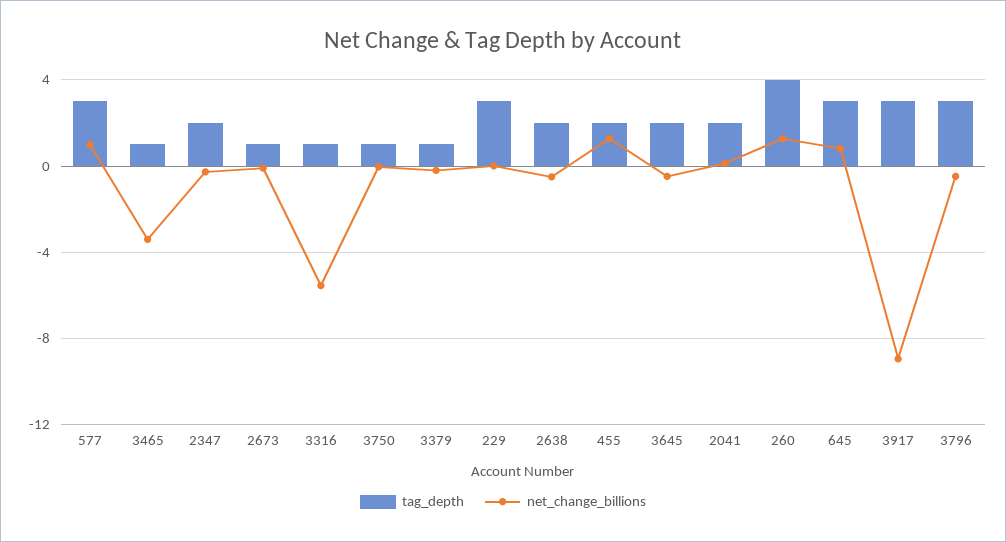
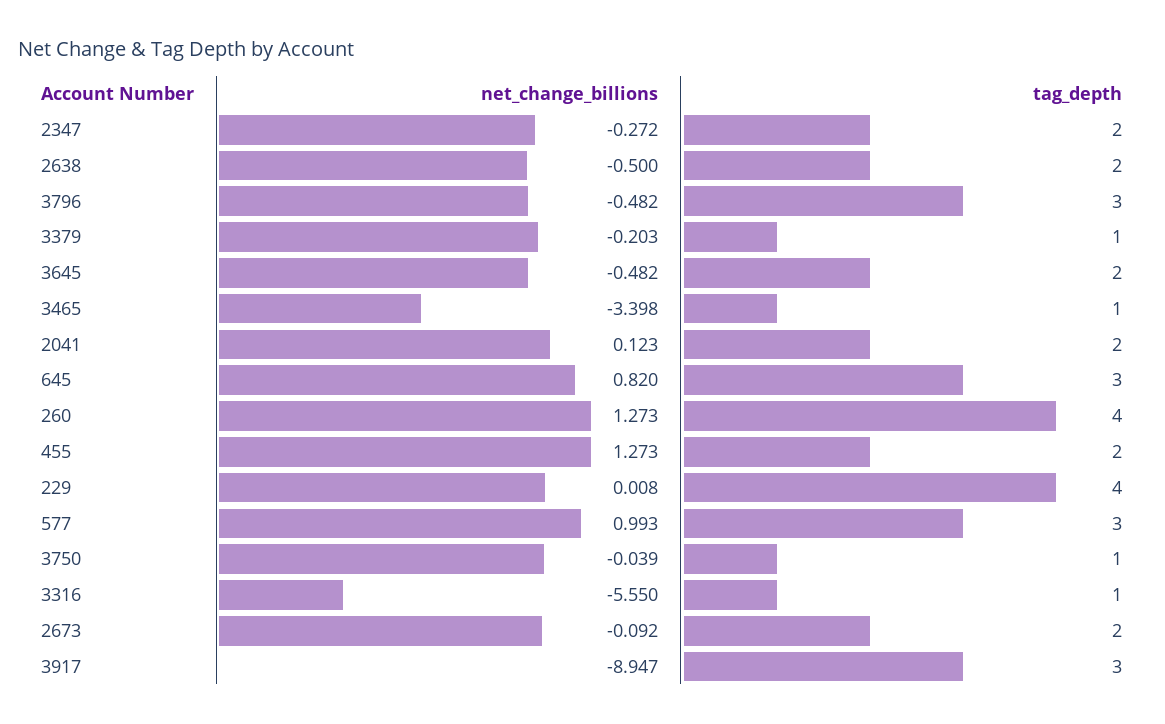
  {
    "tag_depth": {
      "577": 3,
      "3465": 1,
      "2347": 2,
-     "2673": 1,
+     "2673": 2,
      "3316": 1,
      "3750": 1,
      "3379": 1,
-     "229": 3,
+     "229": 4,
      "2638": 2,
      "455": 2,
      "3645": 2,
      "2041": 2,
      "260": 4,
      "645": 3,
      "3917": 3,
      "3796": 3
    },
    "net_change_billions": {
      "577": 0.993,
      "3465": -3.398,
      "2347": -0.272,
      "2673": -0.092,
      "3316": -5.55,
      "3750": -0.039,
      "3379": -0.203,
      "229": 0.008,
      "2638": -0.5,
      "455": 1.273,
      "3645": -0.482,
      "2041": 0.123,
      "260": 1.273,
      "645": 0.82,
      "3917": -8.947,
      "3796": -0.482
    }
  }

